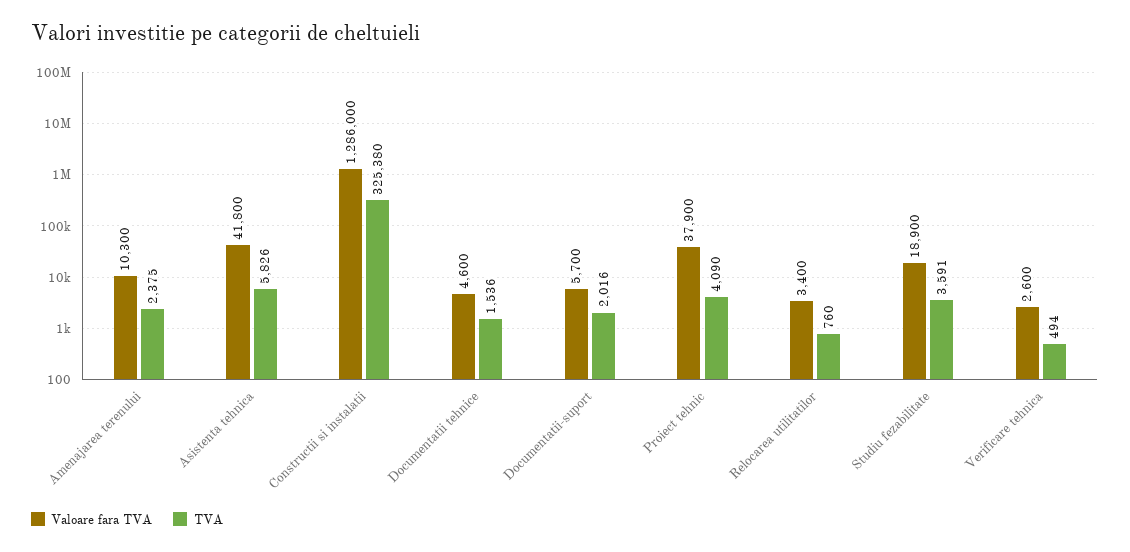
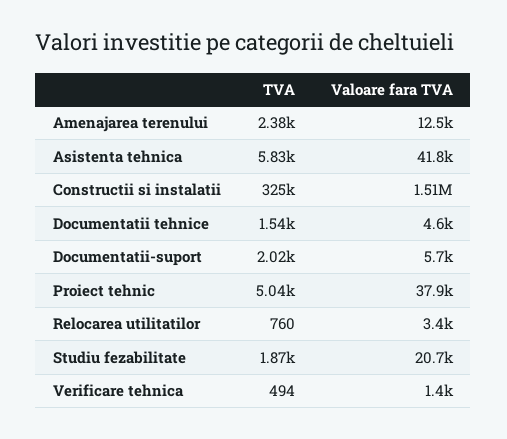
  {
    "Valoare fara TVA": {
-     "Amenajarea terenului": 10300,
+     "Amenajarea terenului": 12500,
      "Asistenta tehnica": 41800,
-     "Constructii si instalatii": 1286000,
+     "Constructii si instalatii": 1510000,
      "Documentatii tehnice": 4600,
      "Documentatii-suport": 5700,
      "Proiect tehnic": 37900,
      "Relocarea utilitatilor": 3400,
-     "Studiu fezabilitate": 18900,
+     "Studiu fezabilitate": 20700,
-     "Verificare tehnica": 2600
+     "Verificare tehnica": 1400
    },
    "TVA": {
      "Amenajarea terenului": 2375,
      "Asistenta tehnica": 5826,
      "Constructii si instalatii": 325380,
      "Documentatii tehnice": 1536,
      "Documentatii-suport": 2016,
-     "Proiect tehnic": 4090,
+     "Proiect tehnic": 5040,
      "Relocarea utilitatilor": 760,
-     "Studiu fezabilitate": 3591,
+     "Studiu fezabilitate": 1870,
      "Verificare tehnica": 494
    }
  }

